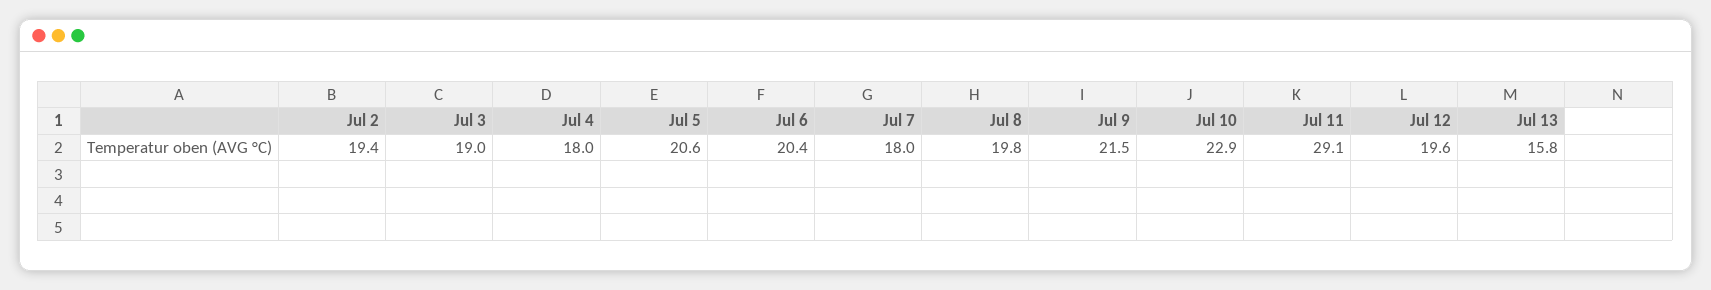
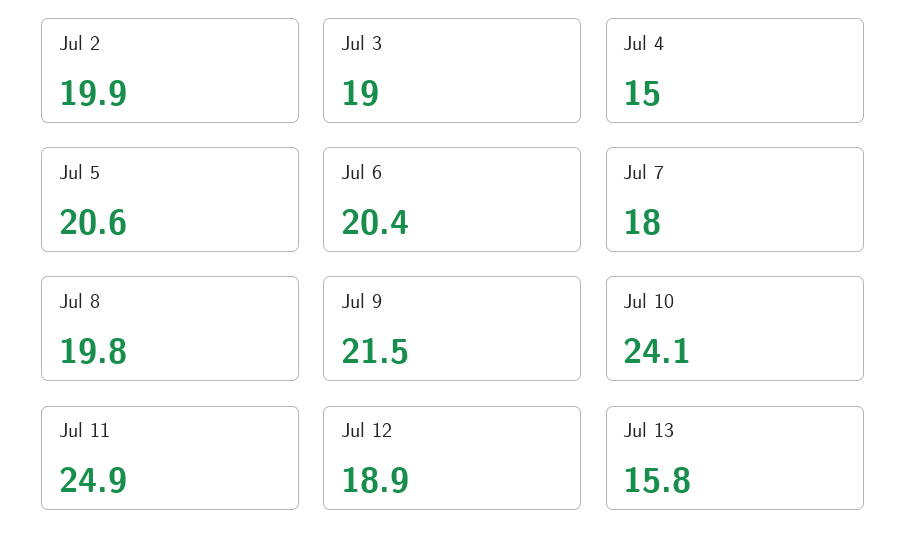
  {
-   "Jul 2": 19.4,
+   "Jul 2": 19.9,
    "Jul 3": 19,
-   "Jul 4": 18,
+   "Jul 4": 15,
    "Jul 5": 20.6,
    "Jul 6": 20.4,
    "Jul 7": 18,
    "Jul 8": 19.8,
    "Jul 9": 21.5,
-   "Jul 10": 22.9,
+   "Jul 10": 24.1,
-   "Jul 11": 29.1,
+   "Jul 11": 24.9,
-   "Jul 12": 19.6,
+   "Jul 12": 18.9,
    "Jul 13": 15.8
  }

